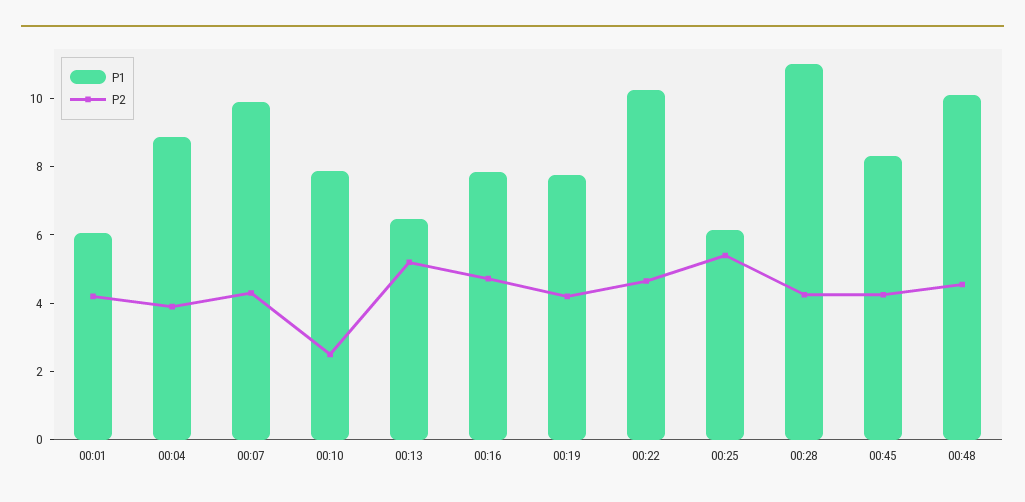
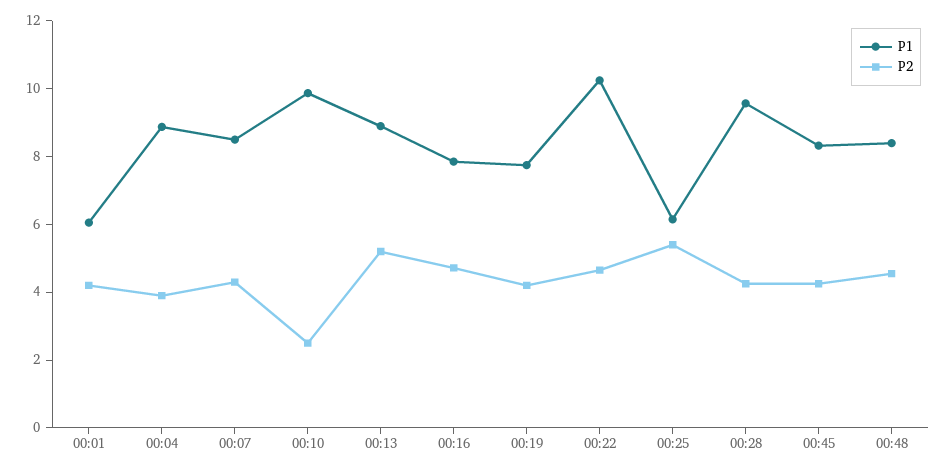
  {
    "P1": {
      "00:01": 6,
      "00:04": 9,
-     "00:07": 10,
+     "00:07": 8.5,
-     "00:10": 8,
+     "00:10": 10,
-     "00:13": 6.5,
+     "00:13": 9,
      "00:16": 8,
      "00:19": 8,
      "00:22": 10.5,
      "00:25": 6,
-     "00:28": 11,
+     "00:28": 9.5,
      "00:45": 8.5,
-     "00:48": 10
+     "00:48": 8.5
    },
    "P2": {
      "00:01": 4,
      "00:04": 4,
      "00:07": 4.5,
      "00:10": 2.5,
      "00:13": 5,
      "00:16": 4.5,
      "00:19": 4,
      "00:22": 4.5,
      "00:25": 5.5,
      "00:28": 4.5,
      "00:45": 4.5,
      "00:48": 4.5
    }
  }

